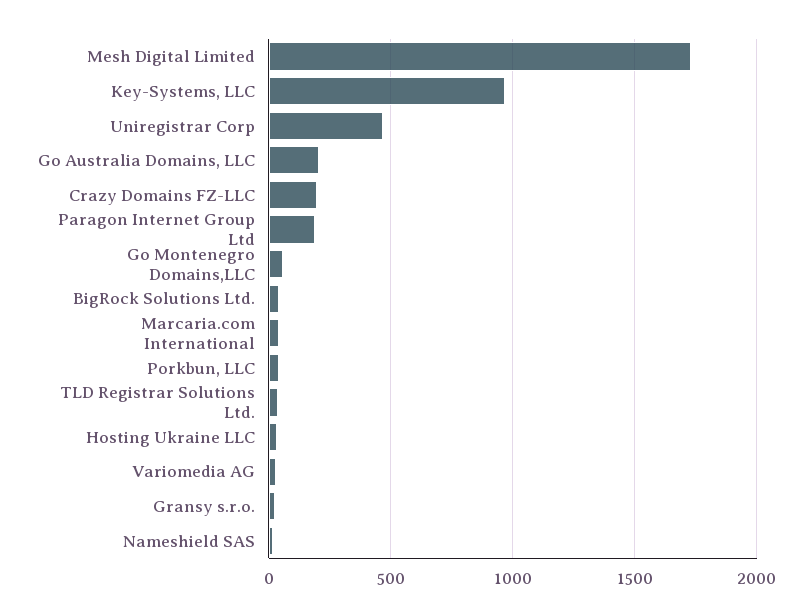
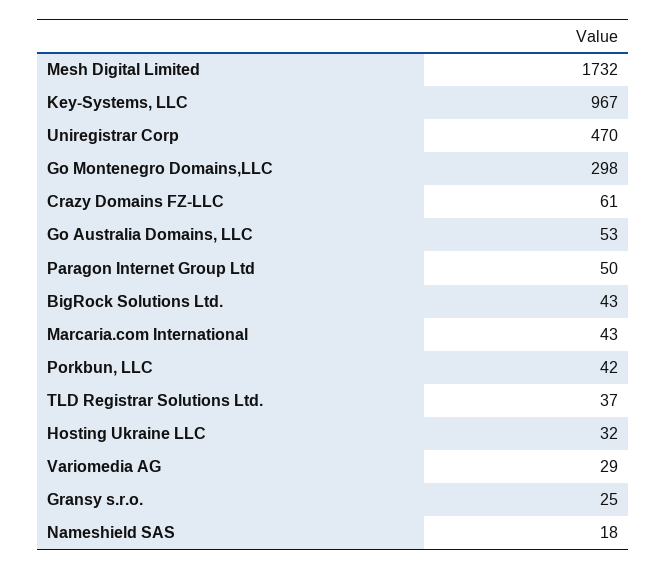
  {
    "Mesh Digital Limited": 1732,
    "Key-Systems, LLC": 967,
    "Uniregistrar Corp": 470,
-   "Go Australia Domains, LLC": 200,
+   "Go Australia Domains, LLC": 53,
-   "Crazy Domains FZ-LLC": 200,
+   "Crazy Domains FZ-LLC": 61,
-   "Paragon Internet Group Ltd": 200,
+   "Paragon Internet Group Ltd": 50,
-   "Go Montenegro Domains,LLC": 50,
+   "Go Montenegro Domains,LLC": 298,
    "BigRock Solutions Ltd.": 43,
    "Marcaria.com International": 43,
    "Porkbun, LLC": 42,
    "TLD Registrar Solutions Ltd.": 37,
    "Hosting Ukraine LLC": 32,
    "Variomedia AG": 29,
    "Gransy s.r.o.": 25,
    "Nameshield SAS": 18
  }

